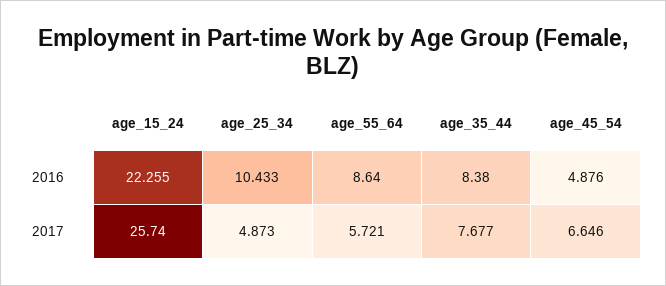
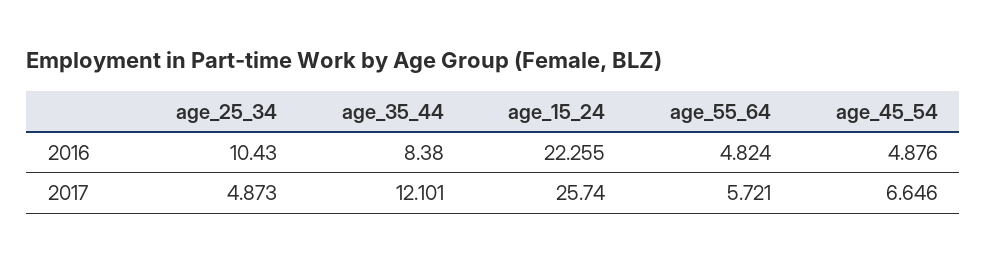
  {
    "age_15_24": {
      "2016": 22.255,
      "2017": 25.74
    },
    "age_25_34": {
-     "2016": 10.433,
+     "2016": 10.43,
      "2017": 4.873
    },
    "age_55_64": {
-     "2016": 8.64,
+     "2016": 4.824,
      "2017": 5.721
    },
    "age_35_44": {
      "2016": 8.38,
-     "2017": 7.677
+     "2017": 12.101
    },
    "age_45_54": {
      "2016": 4.876,
      "2017": 6.646
    }
  }

